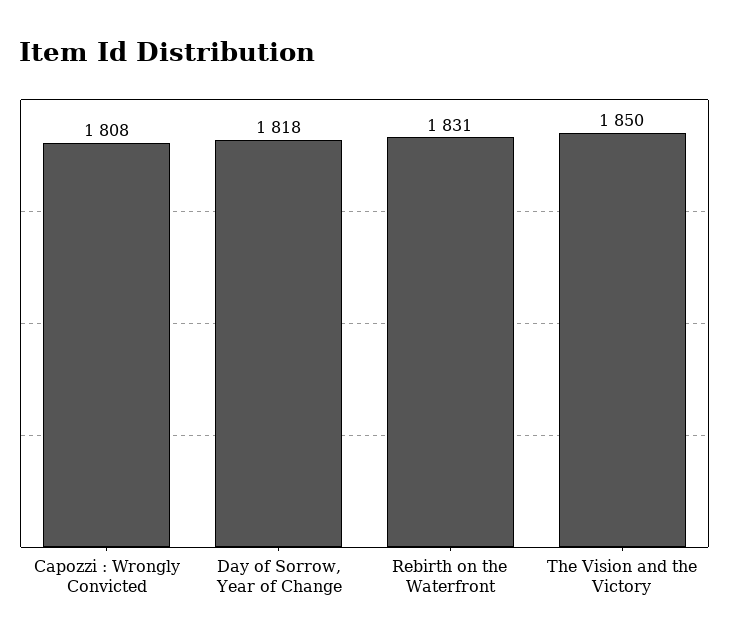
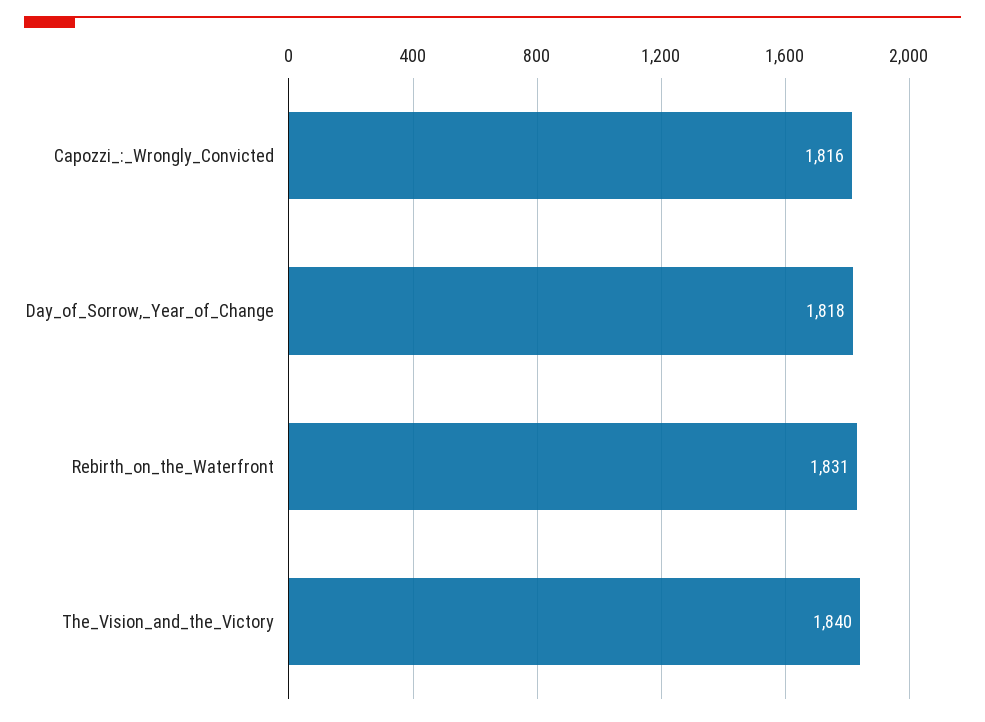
  {
-   "Capozzi : Wrongly Convicted": 1808,
+   "Capozzi : Wrongly Convicted": 1816,
    "Day of Sorrow, Year of Change": 1818,
    "Rebirth on the Waterfront": 1831,
-   "The Vision and the Victory": 1850
+   "The Vision and the Victory": 1840
  }

